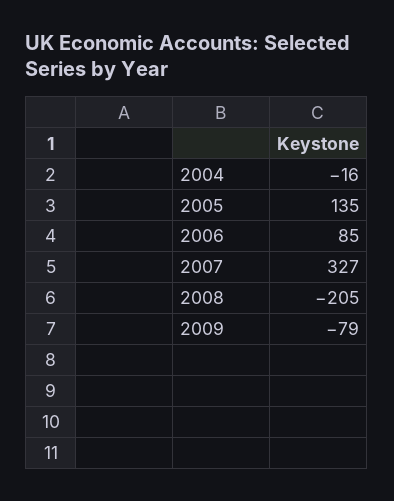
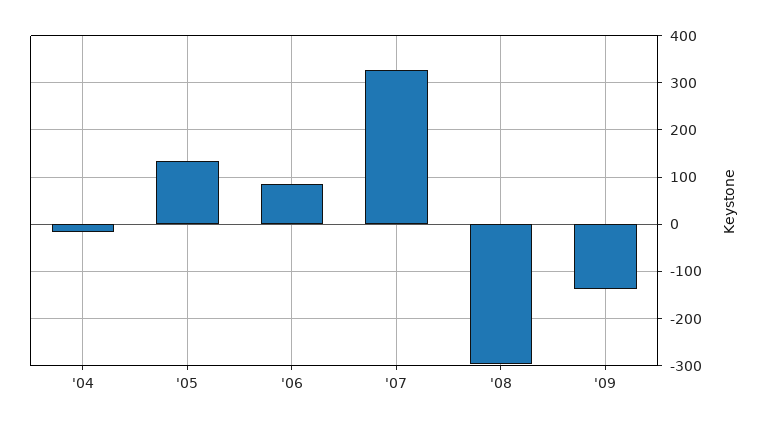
  {
    "2004": -16,
    "2005": 135,
    "2006": 85,
    "2007": 327,
-   "2008": -205,
+   "2008": -300,
-   "2009": -79
+   "2009": -140
  }

